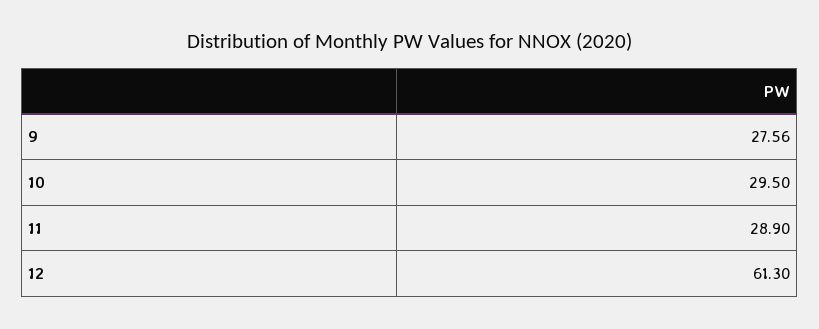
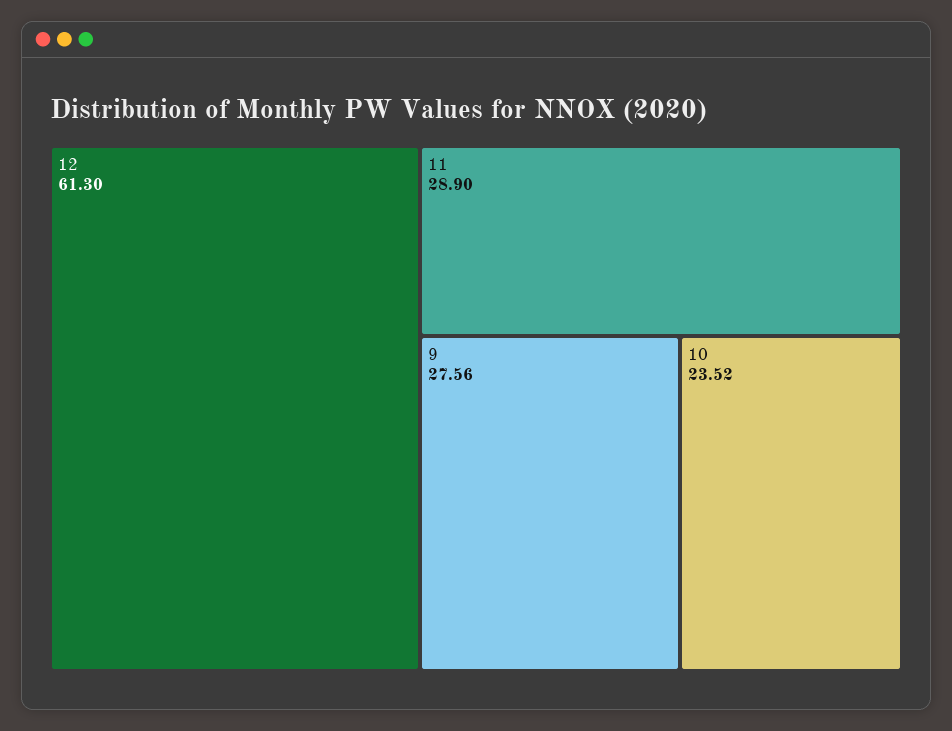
  {
    "9": 27.56,
-   "10": 29.5,
+   "10": 23.52,
    "11": 28.9,
    "12": 61.3
  }

